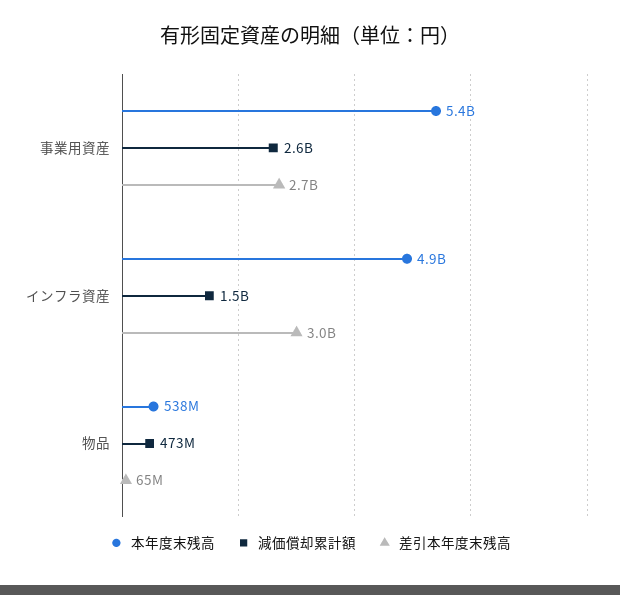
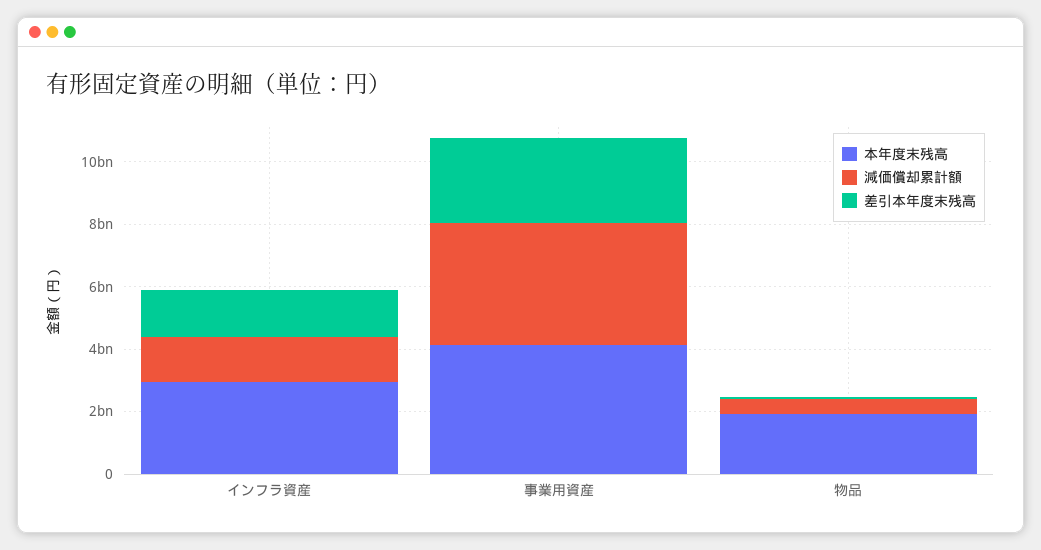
  {
    "本年度末残高": {
-     "事業用資産": 5400000000,
+     "事業用資産": 4000000000,
-     "インフラ資産": 4900000000,
+     "インフラ資産": 3000000000,
-     "物品": 538000000
+     "物品": 2000000000
    },
    "減価償却累計額": {
-     "事業用資産": 2600000000,
+     "事業用資産": 4000000000,
      "インフラ資産": 1500000000,
      "物品": 473000000
    },
    "差引本年度末残高": {
      "事業用資産": 2700000000,
-     "インフラ資産": 3000000000,
+     "インフラ資産": 1500000000,
      "物品": 65000000
    }
  }

